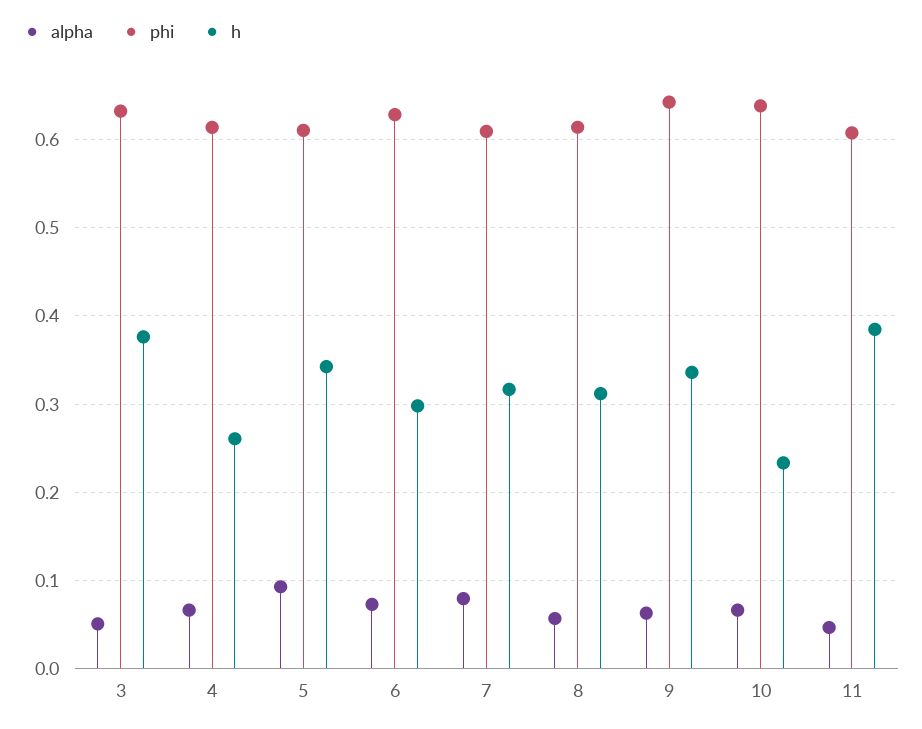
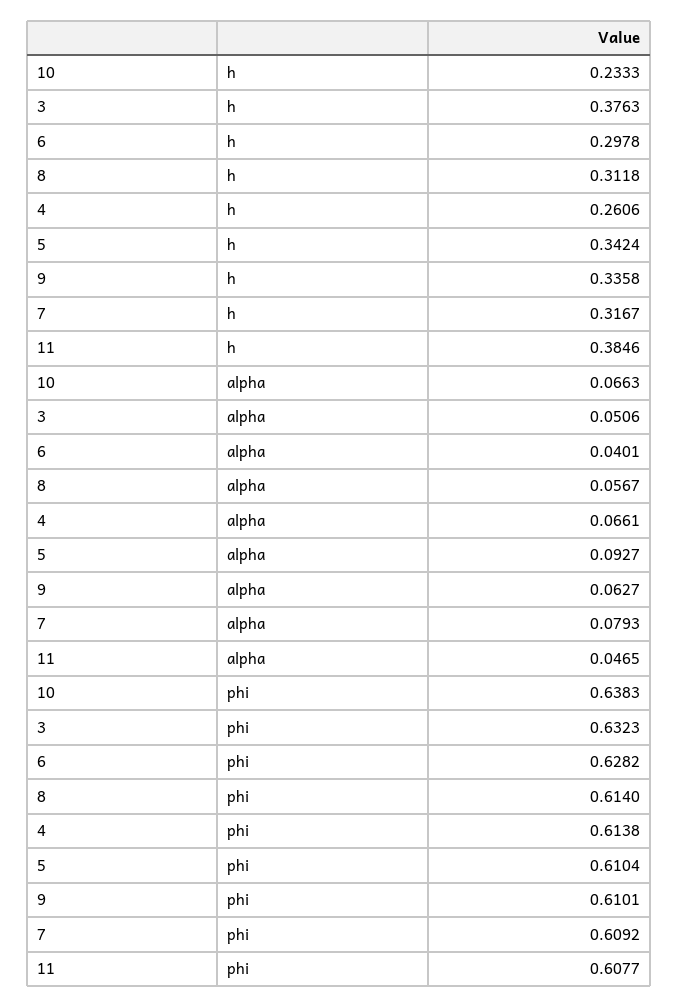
  {
    "alpha": {
      "3": 0.0506,
      "4": 0.0661,
      "5": 0.0927,
-     "6": 0.07,
+     "6": 0.0401,
      "7": 0.0793,
      "8": 0.0567,
      "9": 0.0627,
      "10": 0.0663,
      "11": 0.0465
    },
    "phi": {
      "3": 0.6323,
      "4": 0.6138,
      "5": 0.6104,
      "6": 0.6282,
      "7": 0.6092,
      "8": 0.614,
-     "9": 0.64,
+     "9": 0.6101,
      "10": 0.6383,
      "11": 0.6077
    },
    "h": {
      "3": 0.3763,
      "4": 0.2606,
      "5": 0.3424,
      "6": 0.2978,
      "7": 0.3167,
      "8": 0.3118,
      "9": 0.3358,
      "10": 0.2333,
      "11": 0.3846
    }
  }

